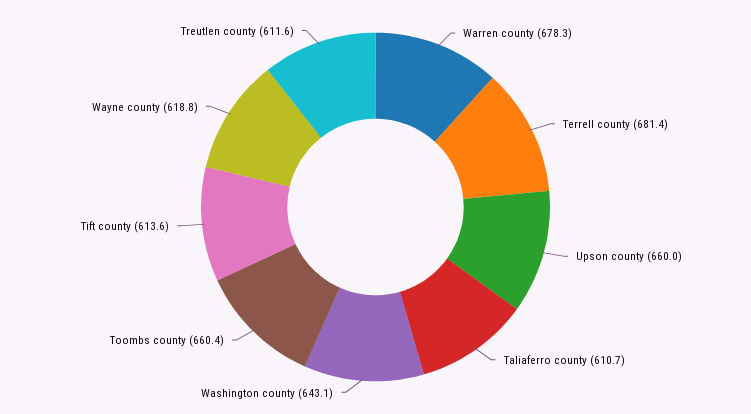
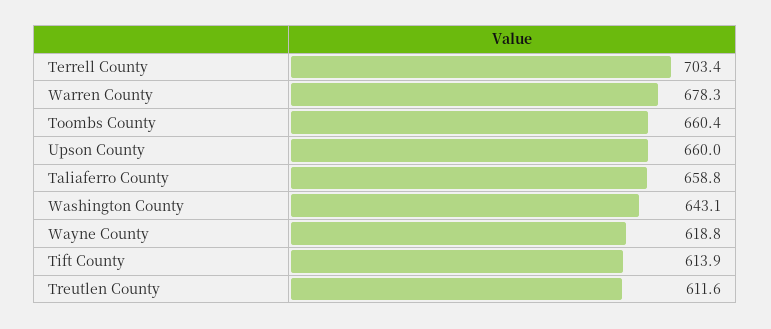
  {
    "Warren county": 678.3,
-   "Terrell county": 681.4,
+   "Terrell county": 703.4,
    "Upson county": 660,
-   "Taliaferro county": 610.7,
+   "Taliaferro county": 658.8,
    "Washington county": 643.1,
    "Toombs county": 660.4,
-   "Tift county": 613.6,
+   "Tift county": 613.9,
    "Wayne county": 618.8,
    "Treutlen county": 611.6
  }

